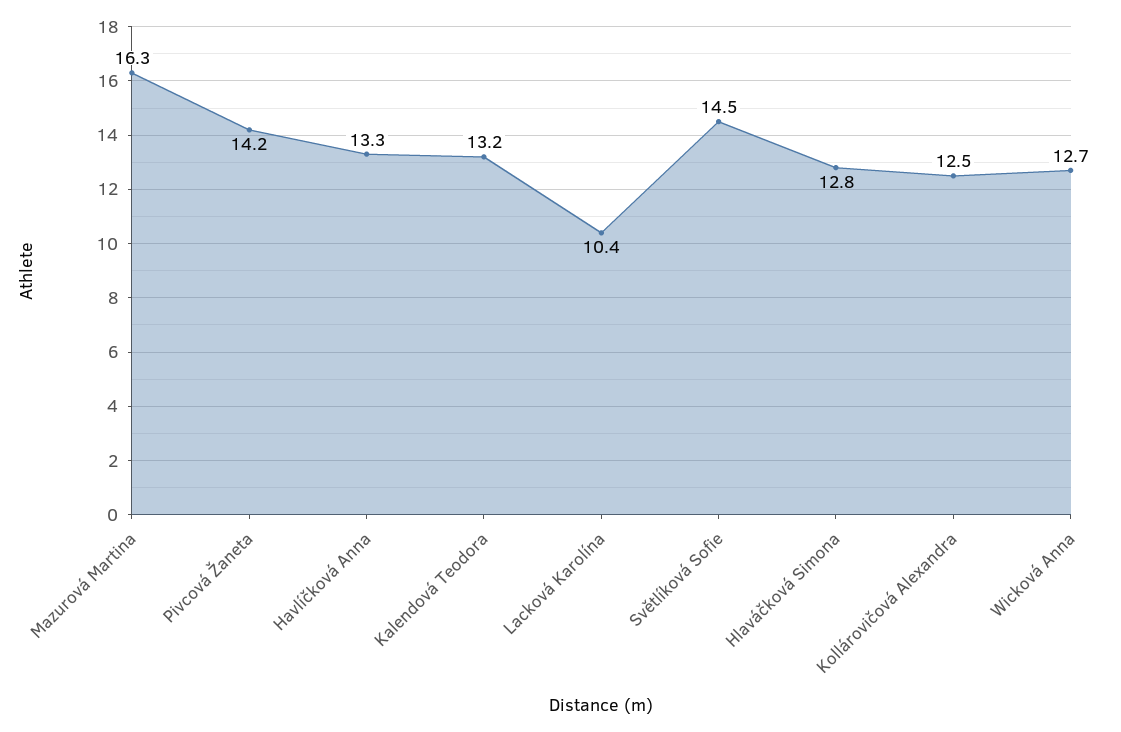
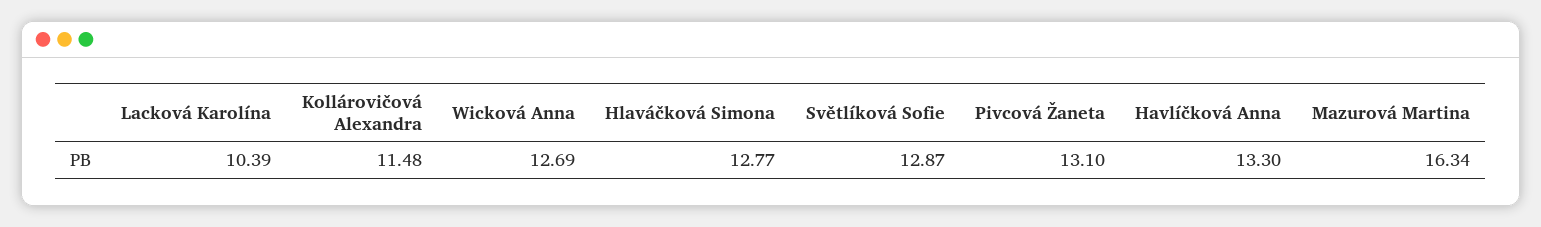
  {
    "Mazurová Martina": 16.34,
-   "Pivcová Žaneta": 14.2,
+   "Pivcová Žaneta": 13.1,
    "Havlíčková Anna": 13.3,
-   "Kalendová Teodora": 13.2,
    "Lacková Karolína": 10.39,
-   "Světlíková Sofie": 14.5,
+   "Světlíková Sofie": 12.87,
    "Hlaváčková Simona": 12.77,
-   "Kollárovičová Alexandra": 12.5,
+   "Kollárovičová Alexandra": 11.48,
    "Wicková Anna": 12.69
  }

